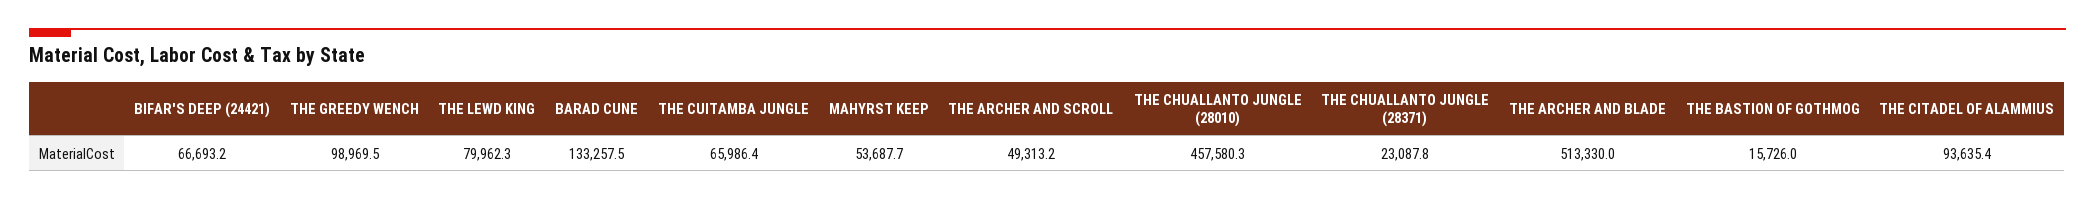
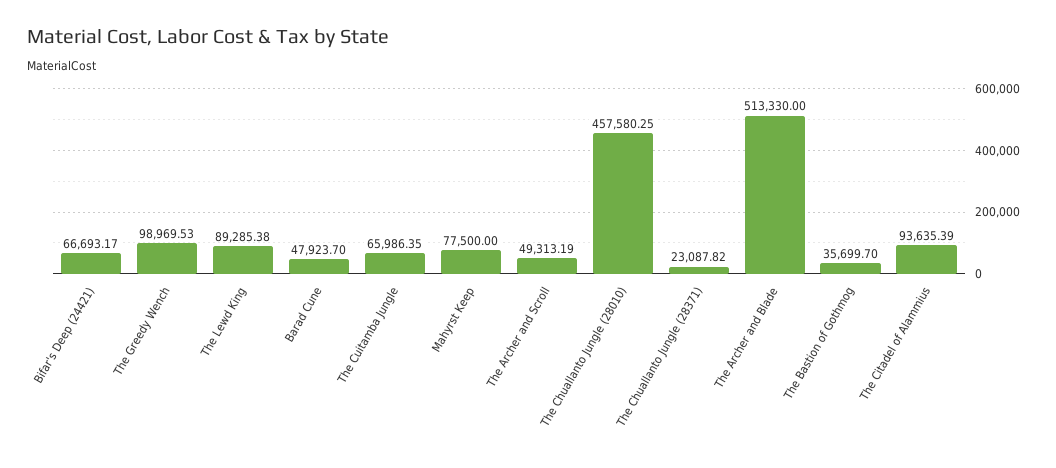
  {
    "BIFAR'S DEEP (24421)": 66693.17,
    "THE GREEDY WENCH": 98969.53,
-   "THE LEWD KING": 79962.3,
+   "THE LEWD KING": 89285.38,
-   "BARAD CUNE": 133257.5,
+   "BARAD CUNE": 47923.7,
    "THE CUITAMBA JUNGLE": 65986.35,
-   "MAHYRST KEEP": 53687.7,
+   "MAHYRST KEEP": 77500,
    "THE ARCHER AND SCROLL": 49313.19,
    "THE CHUALLANTO JUNGLE (28010)": 457580.25,
    "THE CHUALLANTO JUNGLE (28371)": 23087.82,
    "THE ARCHER AND BLADE": 513330,
-   "THE BASTION OF GOTHMOG": 15726,
+   "THE BASTION OF GOTHMOG": 35699.7,
    "THE CITADEL OF ALAMMIUS": 93635.39
  }

